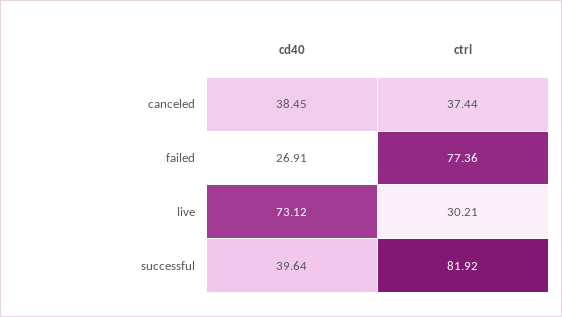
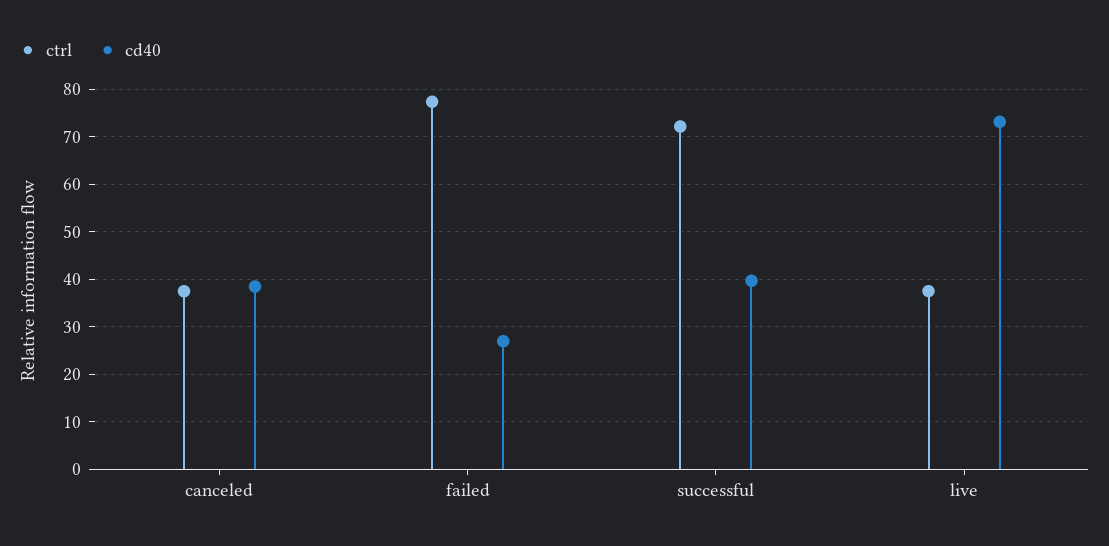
  {
    "cd40": {
      "canceled": 38.45,
      "failed": 26.91,
      "live": 73.12,
      "successful": 39.64
    },
    "ctrl": {
      "canceled": 37.44,
      "failed": 77.36,
-     "live": 30.21,
+     "live": 38,
-     "successful": 81.92
+     "successful": 72
    }
  }

